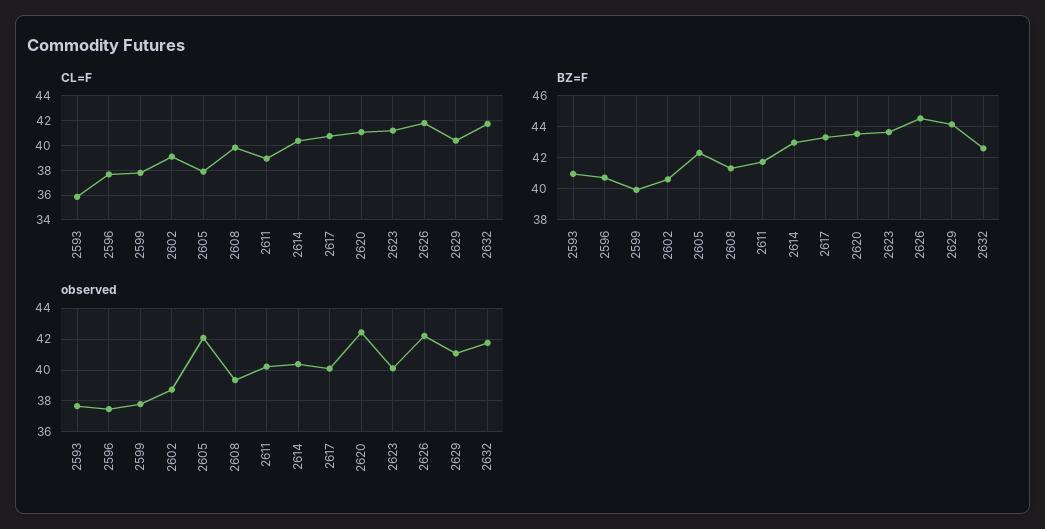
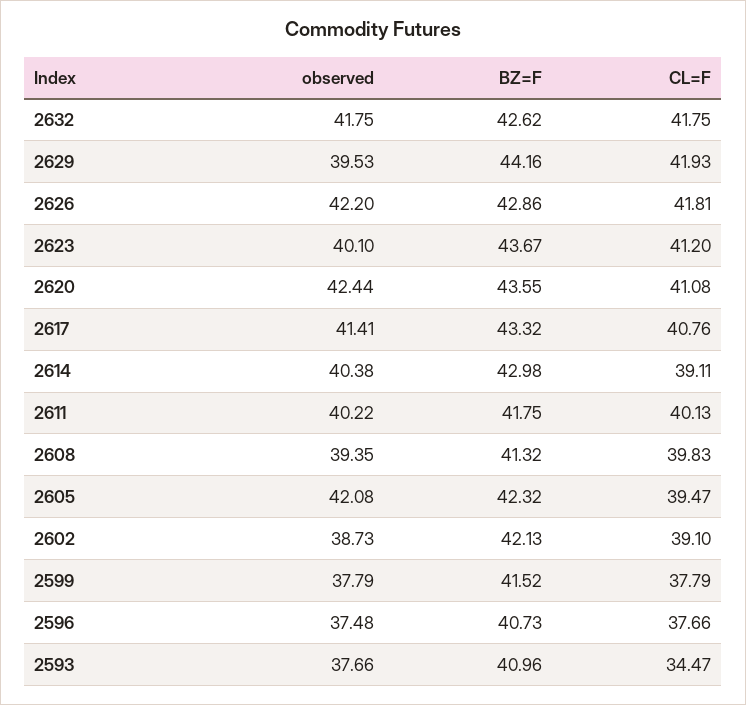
  {
    "CL=F": {
-     "2593": 36,
+     "2593": 34.47,
      "2596": 37.66,
      "2599": 37.79,
      "2602": 39.1,
-     "2605": 38,
+     "2605": 39.47,
      "2608": 39.83,
-     "2611": 39,
+     "2611": 40.13,
-     "2614": 40.5,
+     "2614": 39.11,
      "2617": 40.76,
      "2620": 41.08,
      "2623": 41.2,
      "2626": 41.81,
-     "2629": 40.5,
+     "2629": 41.93,
      "2632": 41.75
    },
    "BZ=F": {
      "2593": 40.96,
      "2596": 40.73,
-     "2599": 40,
+     "2599": 41.52,
-     "2602": 40.5,
+     "2602": 42.13,
      "2605": 42.32,
      "2608": 41.32,
      "2611": 41.75,
      "2614": 42.98,
      "2617": 43.32,
      "2620": 43.55,
      "2623": 43.67,
-     "2626": 44.5,
+     "2626": 42.86,
      "2629": 44.16,
      "2632": 42.62
    },
    "observed": {
      "2593": 37.66,
      "2596": 37.48,
      "2599": 37.79,
      "2602": 38.73,
      "2605": 42.08,
      "2608": 39.35,
      "2611": 40.22,
      "2614": 40.38,
-     "2617": 40,
+     "2617": 41.41,
      "2620": 42.44,
      "2623": 40.1,
      "2626": 42.2,
-     "2629": 41,
+     "2629": 39.53,
      "2632": 41.75
    }
  }

